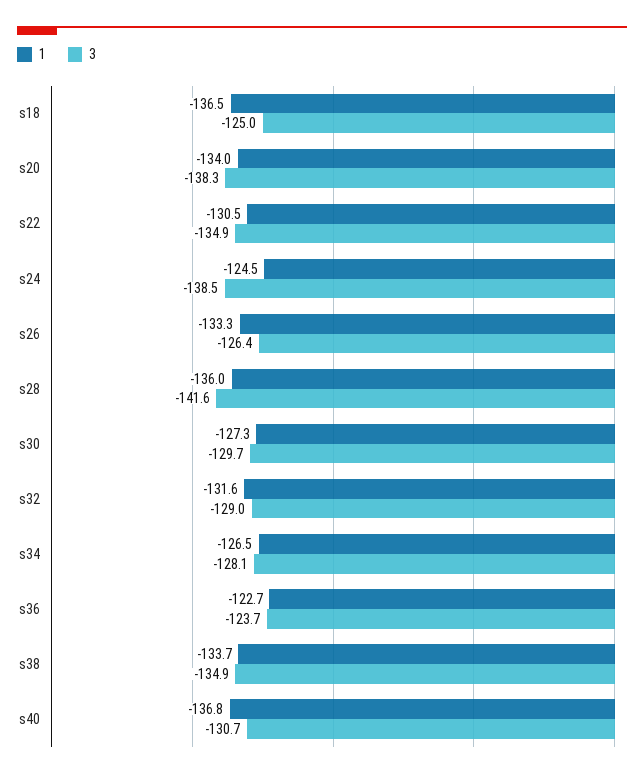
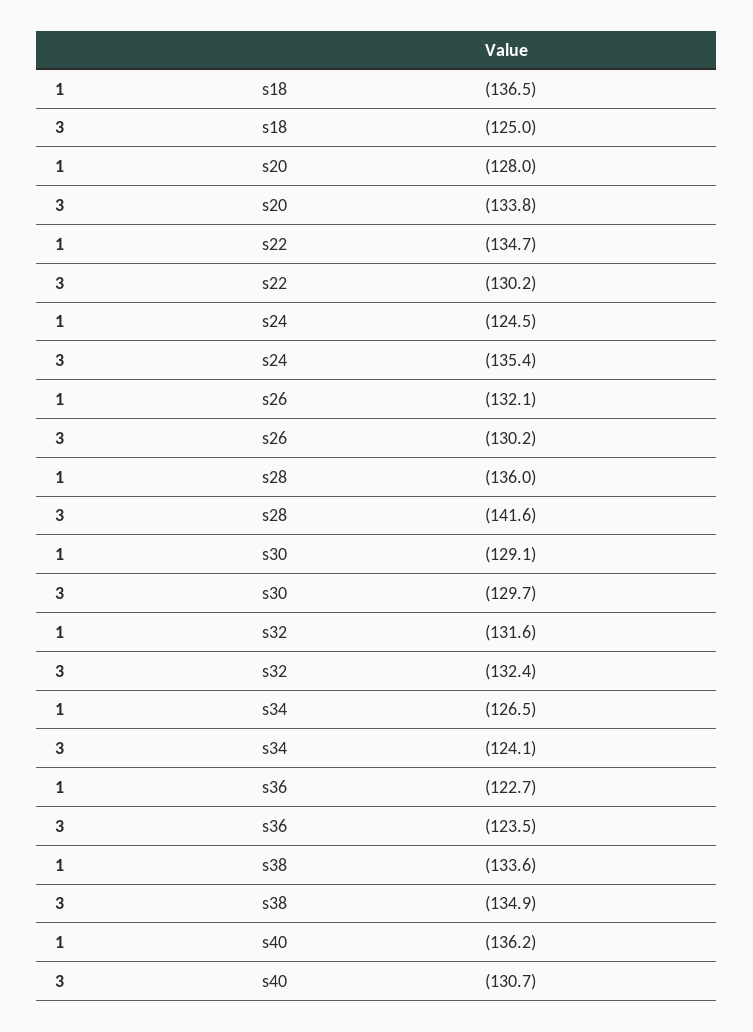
  {
    "1": {
      "s18": -136.5,
-     "s20": -134,
+     "s20": -128,
-     "s22": -130.5,
+     "s22": -134.7,
      "s24": -124.5,
-     "s26": -133.3,
+     "s26": -132.1,
      "s28": -136,
-     "s30": -127.3,
+     "s30": -129.1,
      "s32": -131.6,
      "s34": -126.5,
      "s36": -122.7,
-     "s38": -133.7,
+     "s38": -133.6,
-     "s40": -136.8
+     "s40": -136.2
    },
    "3": {
      "s18": -125,
-     "s20": -138.3,
+     "s20": -133.8,
-     "s22": -134.9,
+     "s22": -130.2,
-     "s24": -138.5,
+     "s24": -135.4,
-     "s26": -126.4,
+     "s26": -130.2,
      "s28": -141.6,
      "s30": -129.7,
-     "s32": -129,
+     "s32": -132.4,
-     "s34": -128.1,
+     "s34": -124.1,
-     "s36": -123.7,
+     "s36": -123.5,
      "s38": -134.9,
      "s40": -130.7
    }
  }

